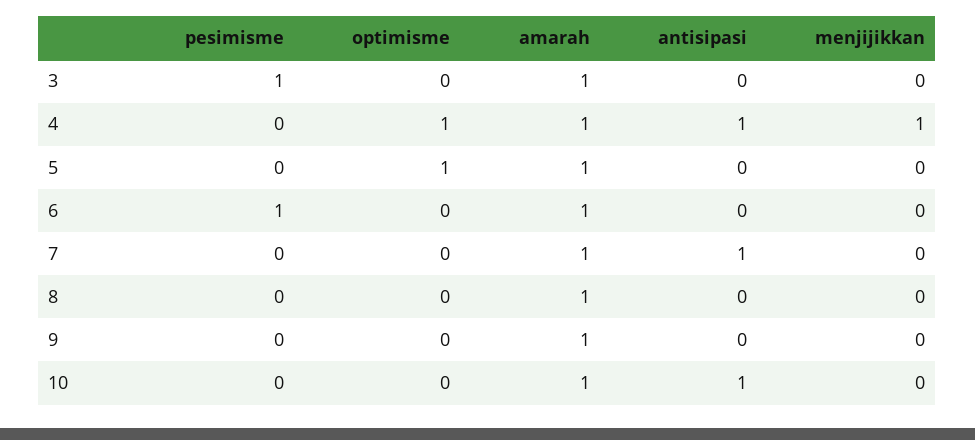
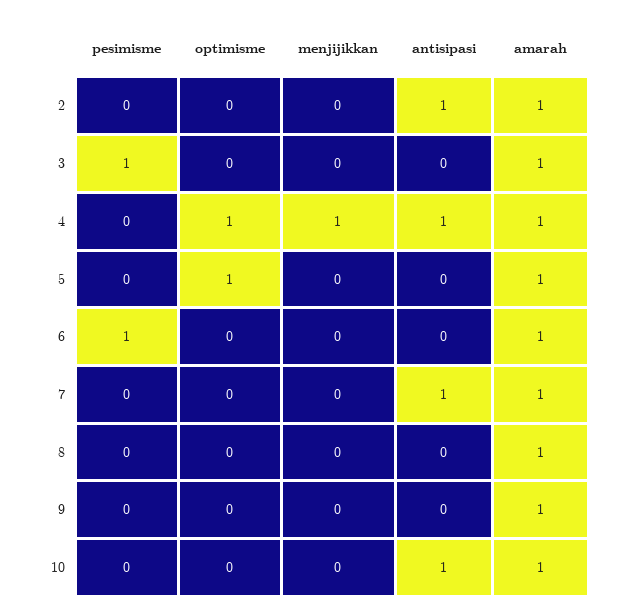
  {
    "pesimisme": {
      "3": 1,
      "4": 0,
      "5": 0,
      "6": 1,
      "7": 0,
      "8": 0,
      "9": 0,
-     "10": 0
+     "10": 0,
+     "2": 0
    },
    "optimisme": {
      "3": 0,
      "4": 1,
      "5": 1,
      "6": 0,
      "7": 0,
      "8": 0,
      "9": 0,
-     "10": 0
+     "10": 0,
+     "2": 0
    },
    "amarah": {
      "3": 1,
      "4": 1,
      "5": 1,
      "6": 1,
      "7": 1,
      "8": 1,
      "9": 1,
-     "10": 1
+     "10": 1,
+     "2": 1
    },
    "antisipasi": {
      "3": 0,
      "4": 1,
      "5": 0,
      "6": 0,
      "7": 1,
      "8": 0,
      "9": 0,
-     "10": 1
+     "10": 1,
+     "2": 1
    },
    "menjijikkan": {
      "3": 0,
      "4": 1,
      "5": 0,
      "6": 0,
      "7": 0,
      "8": 0,
      "9": 0,
-     "10": 0
+     "10": 0,
+     "2": 0
    }
  }

